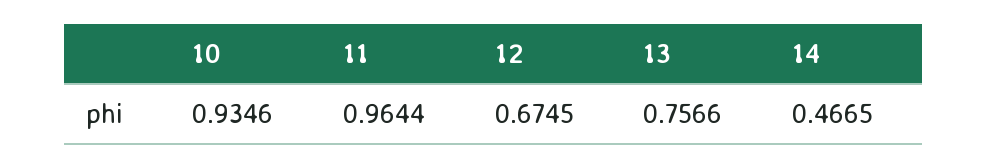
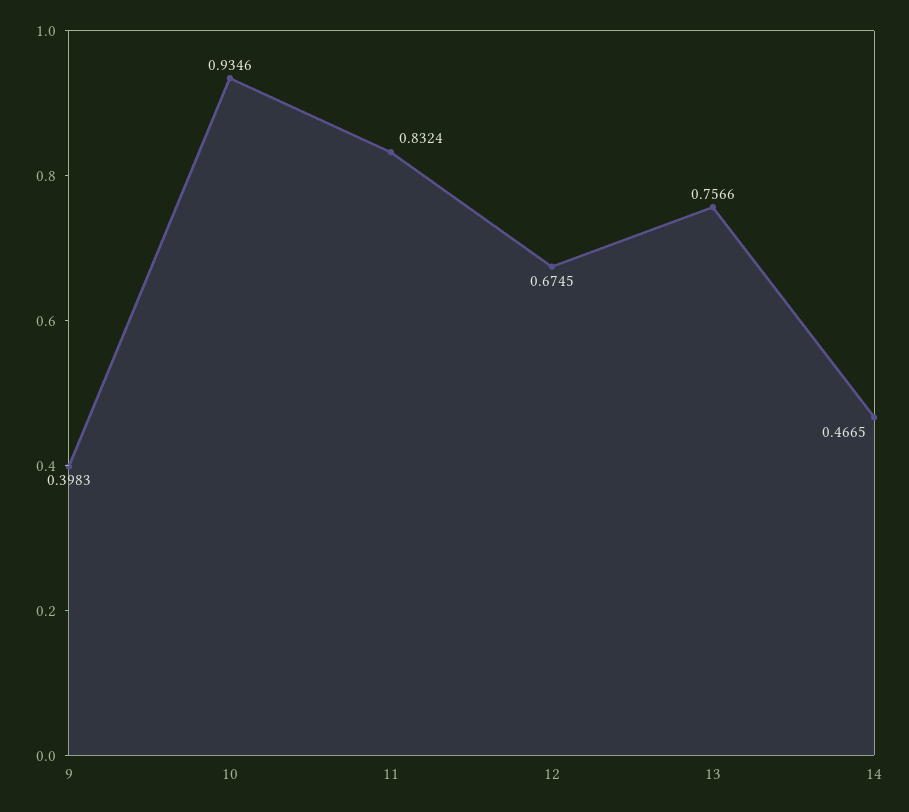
  {
    "10": 0.9346,
-   "11": 0.9644,
+   "11": 0.8324,
    "12": 0.6745,
    "13": 0.7566,
-   "14": 0.4665
+   "14": 0.4665,
+   "9": 0.3983
  }

